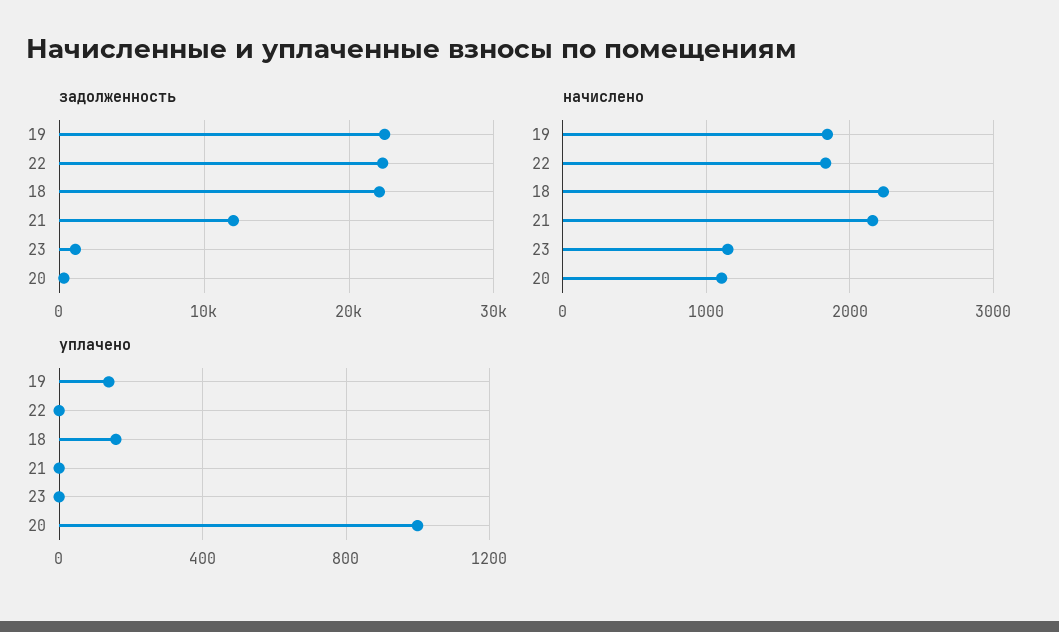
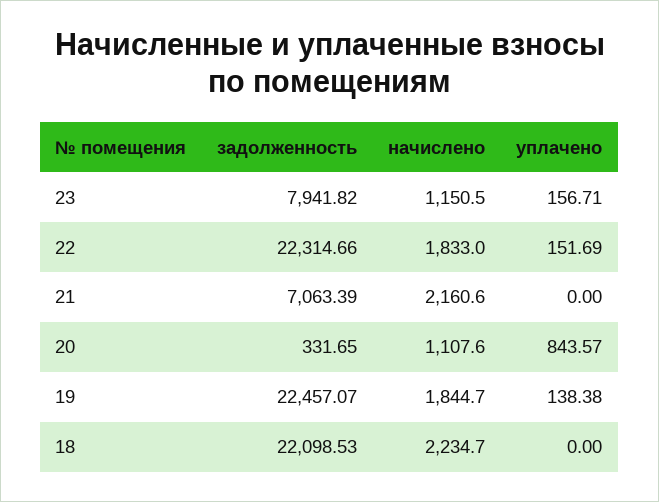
  {
    "задолженность": {
      "19": 22457.07,
      "22": 22314.66,
      "18": 22098.53,
-     "21": 12000,
+     "21": 7063.39,
-     "23": 1000,
+     "23": 7941.82,
      "20": 331.65
    },
    "начислено": {
      "19": 1844.7,
      "22": 1833,
      "18": 2234.7,
      "21": 2160.6,
      "23": 1150.5,
      "20": 1107.6
    },
    "уплачено": {
      "19": 138.38,
-     "22": 0,
+     "22": 151.69,
-     "18": 150,
+     "18": 0,
      "21": 0,
-     "23": 0,
+     "23": 156.71,
-     "20": 1000
+     "20": 843.57
    }
  }

